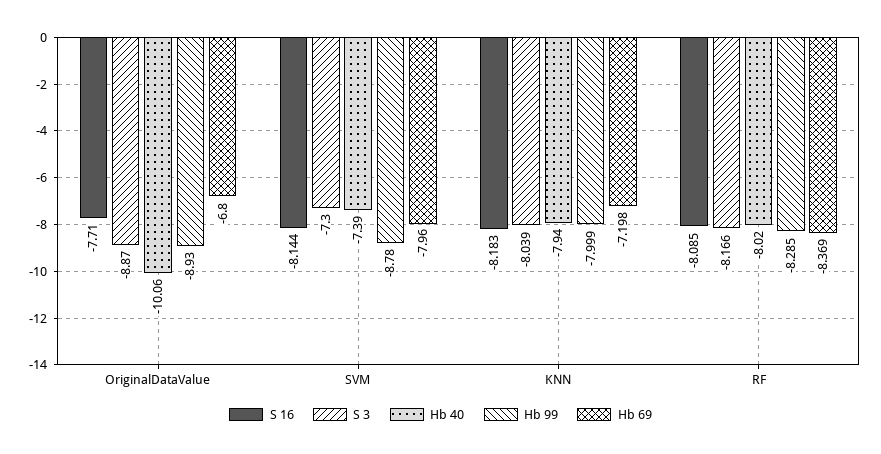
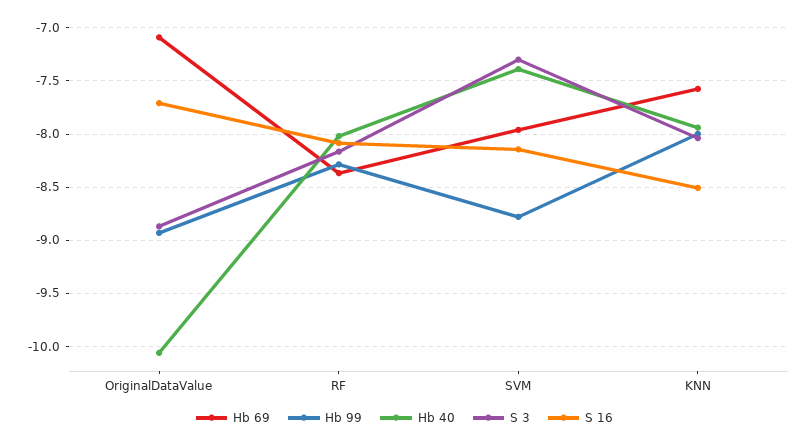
  {
    "S 16": {
      "OriginalDataValue": -7.71,
      "SVM": -8.144,
-     "KNN": -8.183,
+     "KNN": -8.5,
      "RF": -8.085
    },
    "S 3": {
      "OriginalDataValue": -8.87,
      "SVM": -7.3,
      "KNN": -8.039,
      "RF": -8.166
    },
    "Hb 40": {
      "OriginalDataValue": -10.06,
      "SVM": -7.39,
      "KNN": -7.94,
      "RF": -8.02
    },
    "Hb 99": {
      "OriginalDataValue": -8.93,
      "SVM": -8.78,
      "KNN": -7.999,
      "RF": -8.285
    },
    "Hb 69": {
-     "OriginalDataValue": -6.8,
+     "OriginalDataValue": -7.1,
      "SVM": -7.96,
-     "KNN": -7.198,
+     "KNN": -7.6,
      "RF": -8.369
    }
  }

